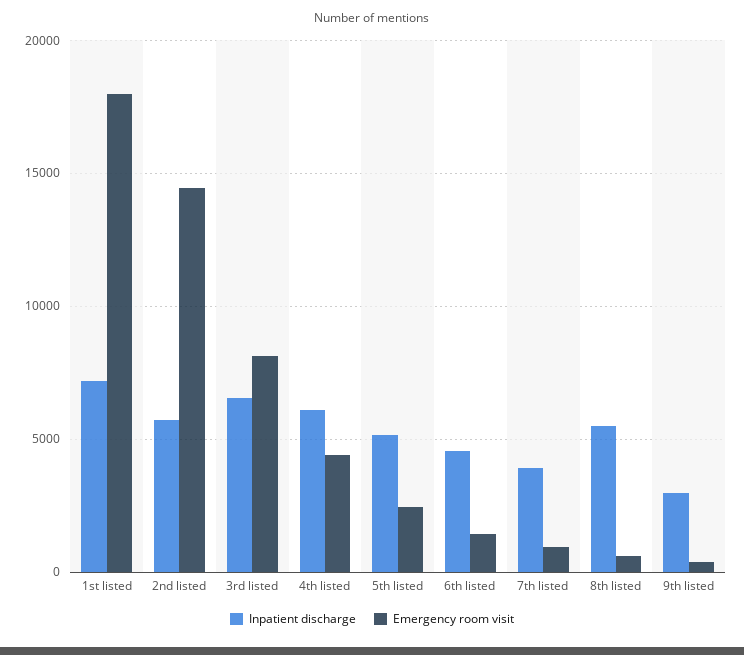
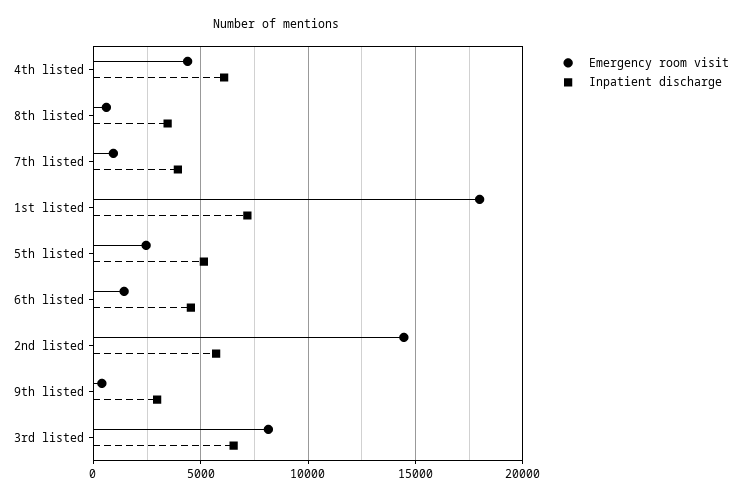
  {
    "Inpatient discharge": {
      "1st listed": 7000,
      "2nd listed": 5500,
      "3rd listed": 6500,
      "4th listed": 6000,
      "5th listed": 5000,
      "6th listed": 4500,
      "7th listed": 4000,
-     "8th listed": 5500,
+     "8th listed": 3500,
      "9th listed": 3000
    },
    "Emergency room visit": {
      "1st listed": 18000,
      "2nd listed": 14500,
      "3rd listed": 8000,
      "4th listed": 4500,
      "5th listed": 2500,
      "6th listed": 1500,
      "7th listed": 1000,
      "8th listed": 500,
      "9th listed": 500
    }
  }

